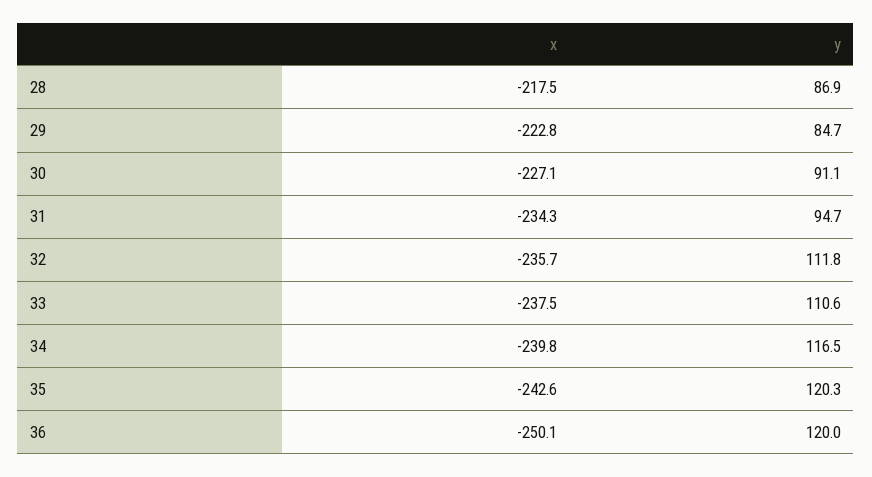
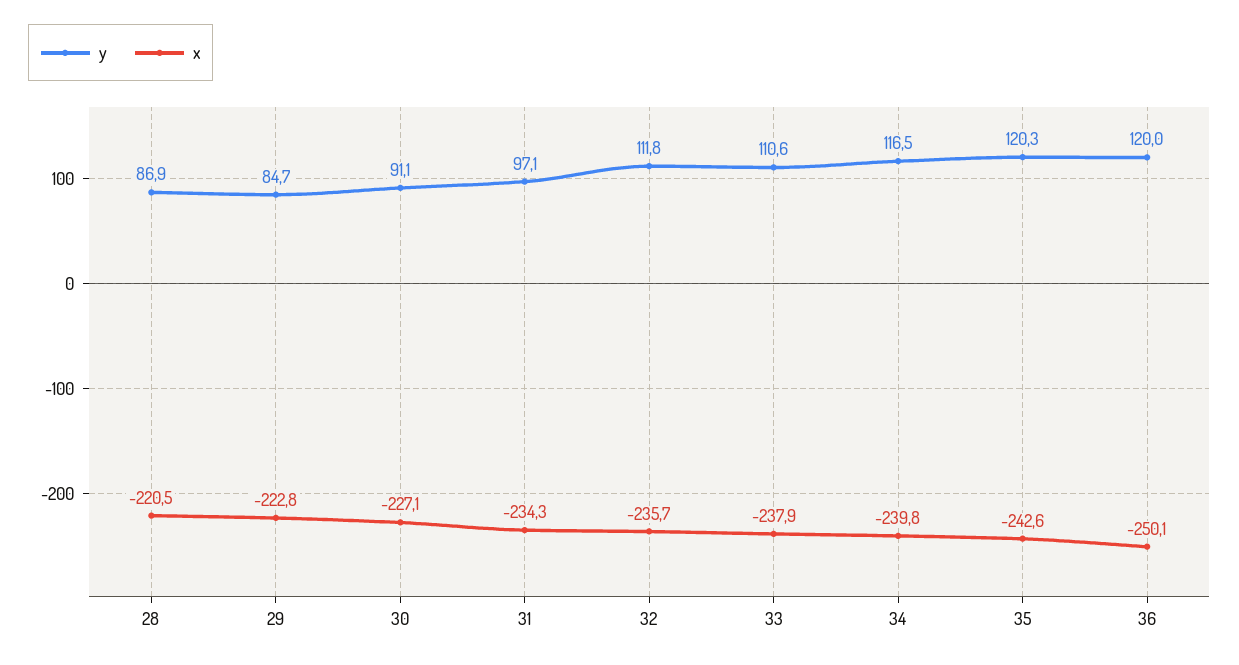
  {
    "x": {
-     "28": -217.5,
+     "28": -220.5,
      "29": -222.8,
      "30": -227.1,
      "31": -234.3,
      "32": -235.7,
-     "33": -237.5,
+     "33": -237.9,
      "34": -239.8,
      "35": -242.6,
      "36": -250.1
    },
    "y": {
      "28": 86.9,
      "29": 84.7,
      "30": 91.1,
-     "31": 94.7,
+     "31": 97.1,
      "32": 111.8,
      "33": 110.6,
      "34": 116.5,
      "35": 120.3,
      "36": 120
    }
  }

